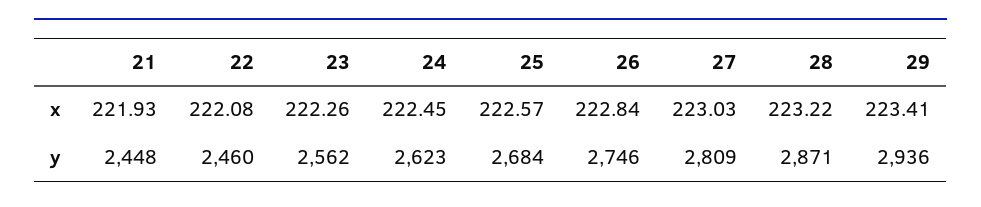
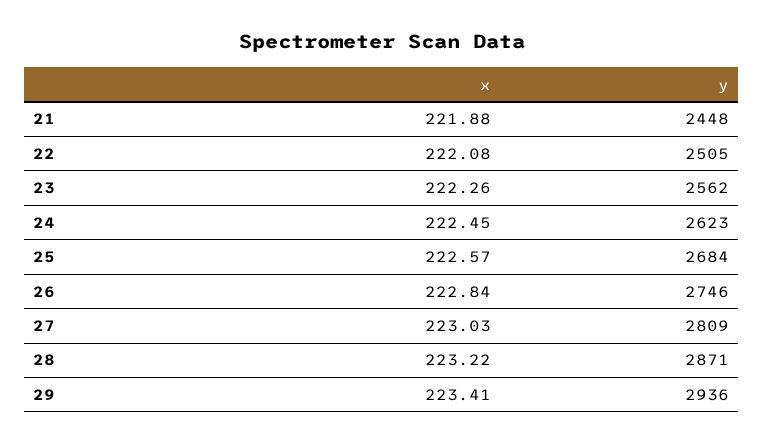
  {
    "21": {
-     "x": 221.93,
+     "x": 221.88,
      "y": 2448
    },
    "22": {
      "x": 222.08,
-     "y": 2460
+     "y": 2505
    },
    "23": {
      "x": 222.26,
      "y": 2562
    },
    "24": {
      "x": 222.45,
      "y": 2623
    },
    "25": {
      "x": 222.57,
      "y": 2684
    },
    "26": {
      "x": 222.84,
      "y": 2746
    },
    "27": {
      "x": 223.03,
      "y": 2809
    },
    "28": {
      "x": 223.22,
      "y": 2871
    },
    "29": {
      "x": 223.41,
      "y": 2936
    }
  }

